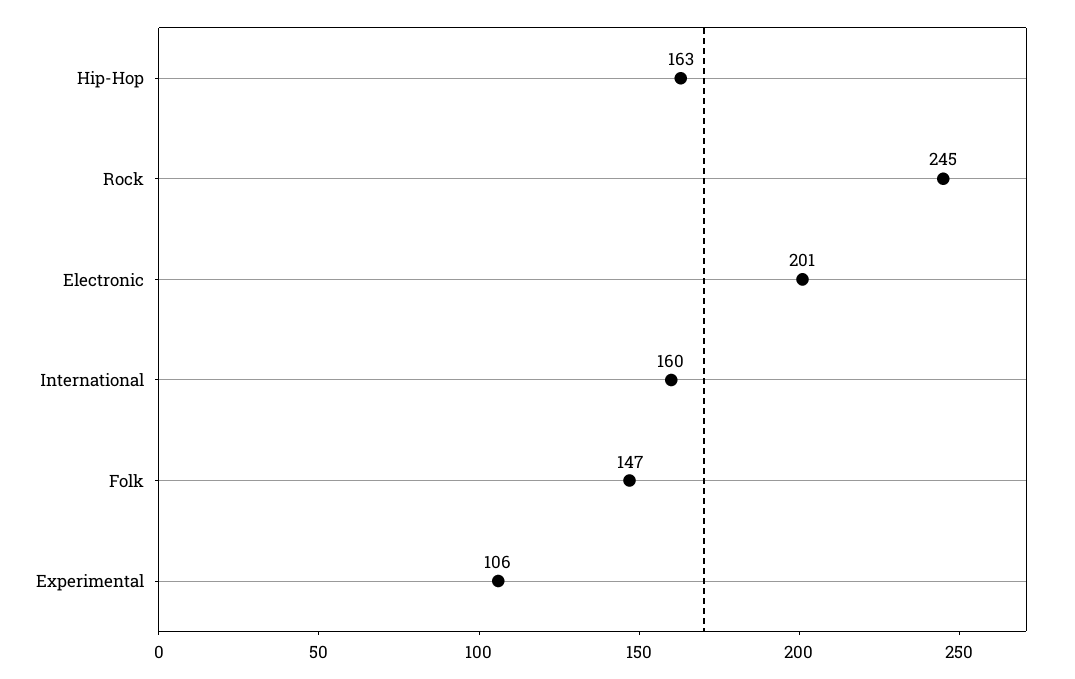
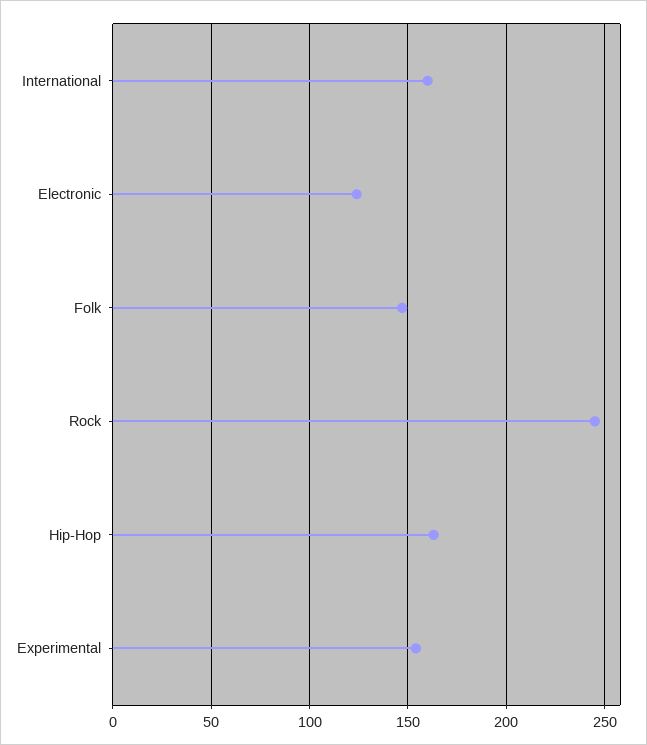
  {
    "Hip-Hop": 163,
    "Rock": 245,
-   "Electronic": 201,
+   "Electronic": 125,
    "International": 160,
    "Folk": 147,
-   "Experimental": 106
+   "Experimental": 155
  }

